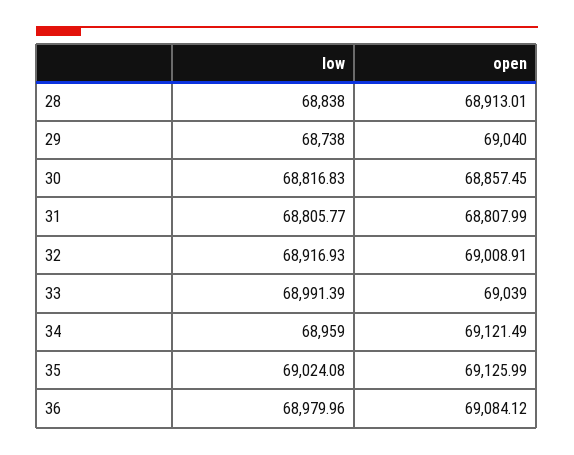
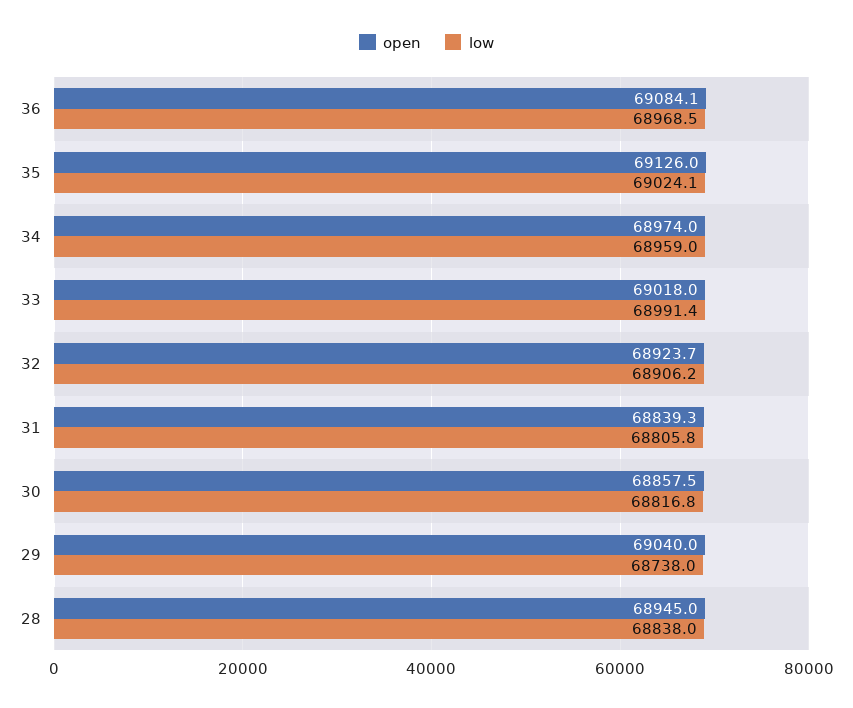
  {
    "low": {
      "28": 68838,
      "29": 68738,
      "30": 68816.83,
      "31": 68805.77,
-     "32": 68916.93,
+     "32": 68906.2,
      "33": 68991.39,
      "34": 68959,
      "35": 69024.08,
-     "36": 68979.96
+     "36": 68968.5
    },
    "open": {
-     "28": 68913.01,
+     "28": 68945,
      "29": 69040,
      "30": 68857.45,
-     "31": 68807.99,
+     "31": 68839.3,
-     "32": 69008.91,
+     "32": 68923.7,
-     "33": 69039,
+     "33": 69018,
-     "34": 69121.49,
+     "34": 68974,
      "35": 69125.99,
      "36": 69084.12
    }
  }

